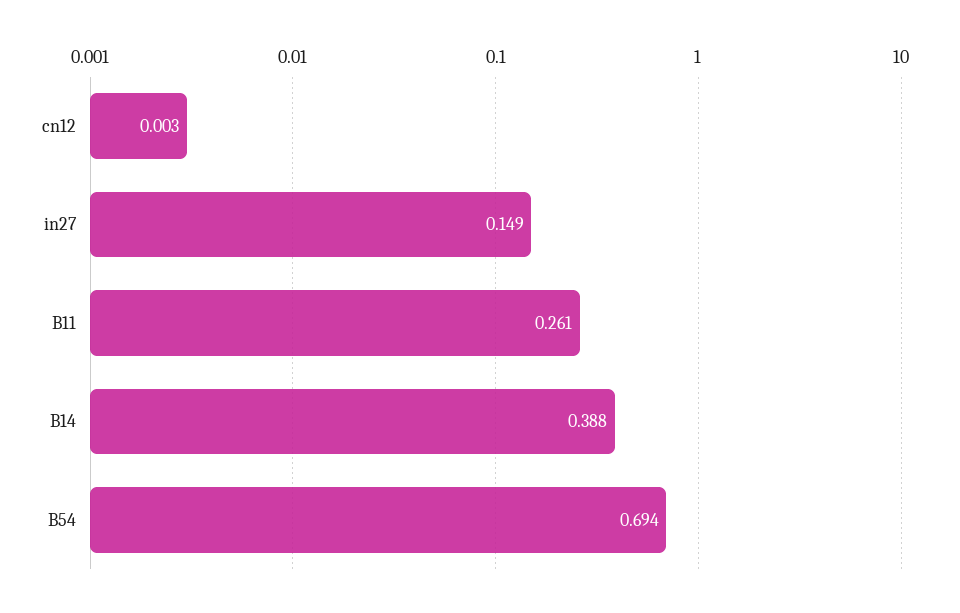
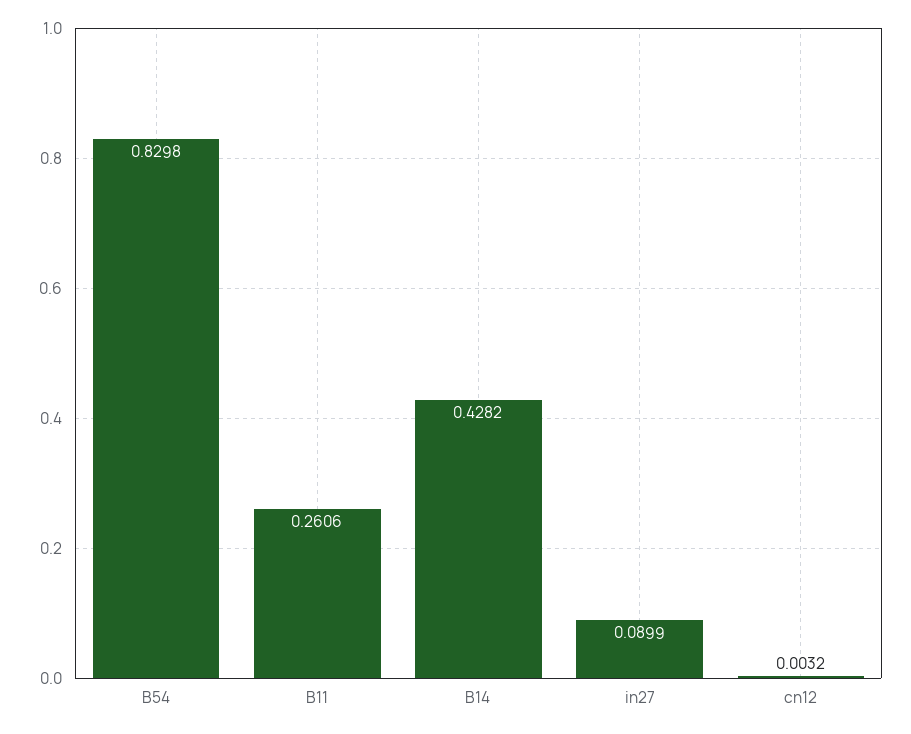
  {
    "cn12": 0.0032,
-   "in27": 0.149,
+   "in27": 0.0899,
    "B11": 0.2606,
-   "B14": 0.388,
+   "B14": 0.4282,
-   "B54": 0.694
+   "B54": 0.8298
  }

